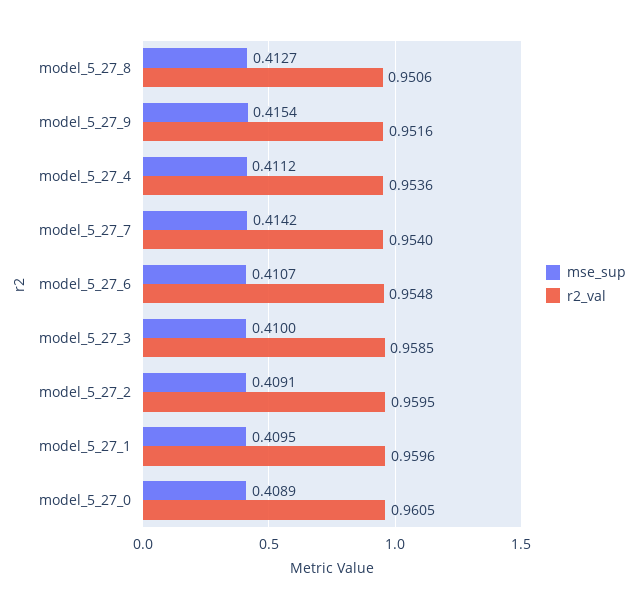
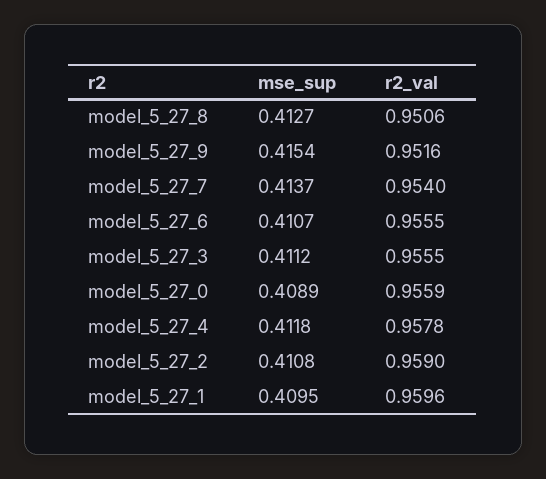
  {
    "mse_sup": {
      "model_5_27_8": 0.4127,
      "model_5_27_9": 0.4154,
-     "model_5_27_4": 0.4112,
+     "model_5_27_4": 0.4118,
-     "model_5_27_7": 0.4142,
+     "model_5_27_7": 0.4137,
      "model_5_27_6": 0.4107,
-     "model_5_27_3": 0.41,
+     "model_5_27_3": 0.4112,
-     "model_5_27_2": 0.4091,
+     "model_5_27_2": 0.4108,
      "model_5_27_1": 0.4095,
      "model_5_27_0": 0.4089
    },
    "r2_val": {
      "model_5_27_8": 0.9506,
      "model_5_27_9": 0.9516,
-     "model_5_27_4": 0.9536,
+     "model_5_27_4": 0.9578,
      "model_5_27_7": 0.954,
-     "model_5_27_6": 0.9548,
+     "model_5_27_6": 0.9555,
-     "model_5_27_3": 0.9585,
+     "model_5_27_3": 0.9555,
-     "model_5_27_2": 0.9595,
+     "model_5_27_2": 0.959,
      "model_5_27_1": 0.9596,
-     "model_5_27_0": 0.9605
+     "model_5_27_0": 0.9559
    }
  }

